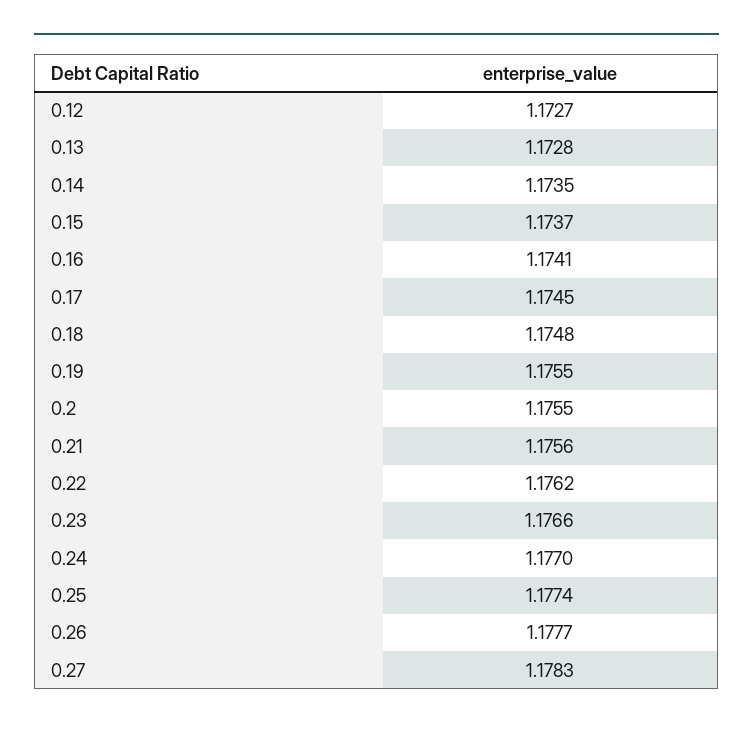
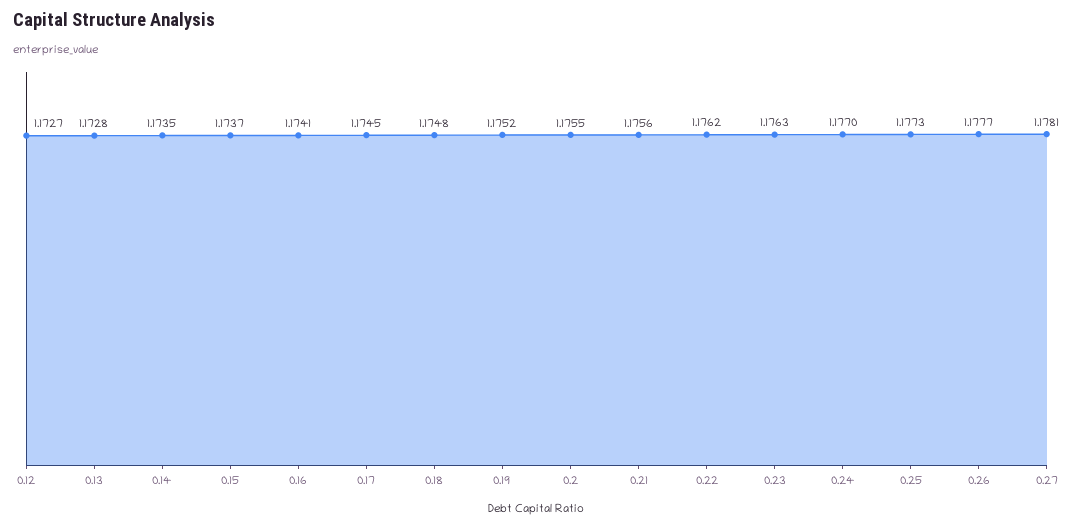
  {
    "0.12": 1.1727,
    "0.13": 1.1728,
    "0.14": 1.1735,
    "0.15": 1.1737,
    "0.16": 1.1741,
    "0.17": 1.1745,
    "0.18": 1.1748,
-   "0.19": 1.1755,
+   "0.19": 1.1752,
    "0.2": 1.1755,
    "0.21": 1.1756,
    "0.22": 1.1762,
-   "0.23": 1.1766,
+   "0.23": 1.1763,
    "0.24": 1.177,
-   "0.25": 1.1774,
+   "0.25": 1.1773,
    "0.26": 1.1777,
-   "0.27": 1.1783
+   "0.27": 1.1781
  }

